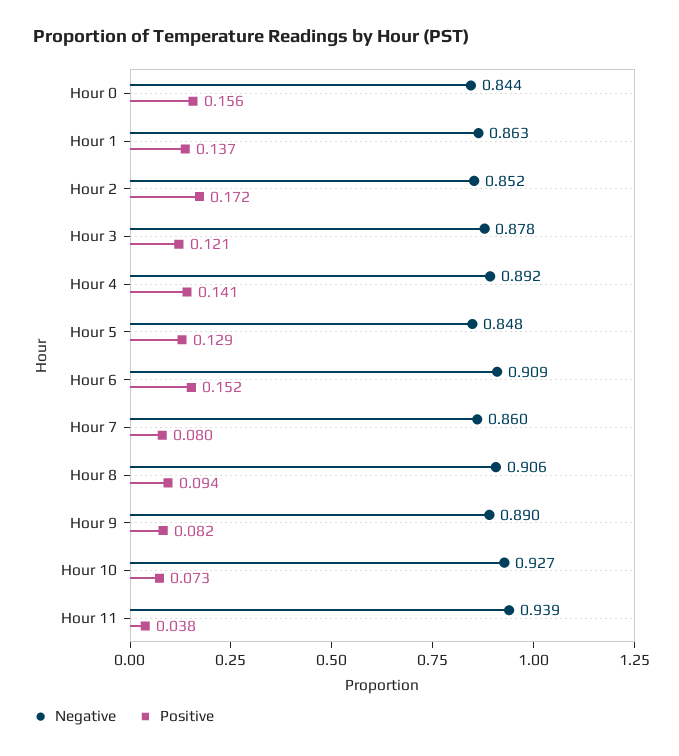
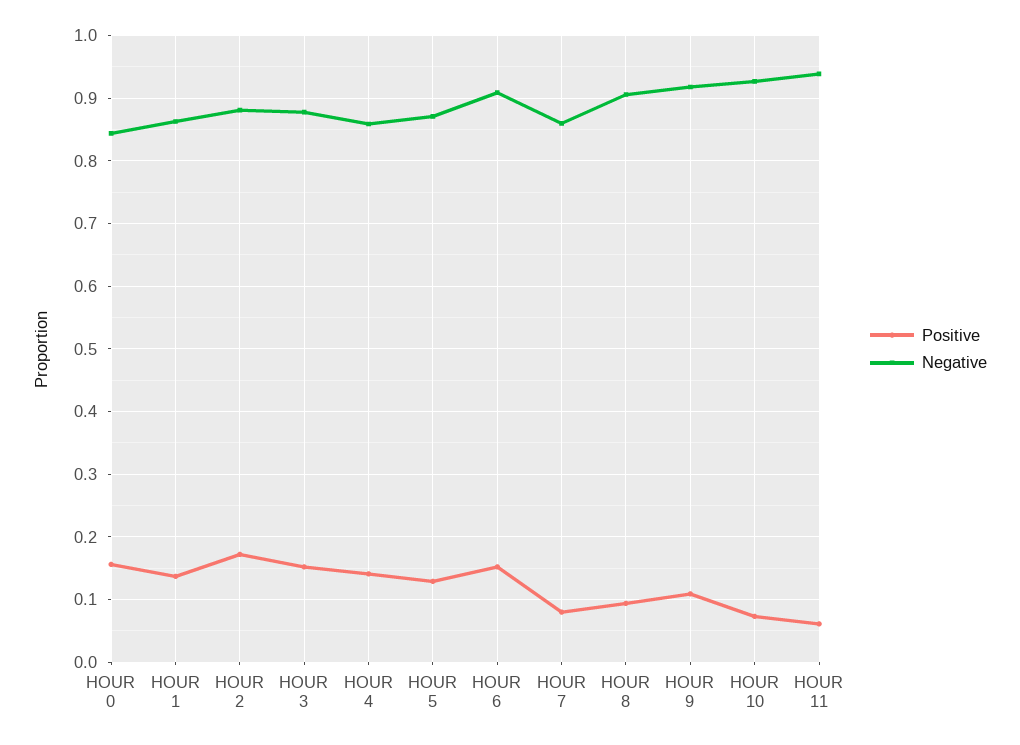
  {
    "Negative": {
      "Hour 0": 0.844,
      "Hour 1": 0.863,
-     "Hour 2": 0.852,
+     "Hour 2": 0.88,
      "Hour 3": 0.878,
-     "Hour 4": 0.892,
+     "Hour 4": 0.86,
-     "Hour 5": 0.848,
+     "Hour 5": 0.87,
      "Hour 6": 0.909,
      "Hour 7": 0.86,
      "Hour 8": 0.906,
-     "Hour 9": 0.89,
+     "Hour 9": 0.92,
      "Hour 10": 0.927,
      "Hour 11": 0.939
    },
    "Positive": {
      "Hour 0": 0.156,
      "Hour 1": 0.137,
      "Hour 2": 0.172,
-     "Hour 3": 0.121,
+     "Hour 3": 0.15,
      "Hour 4": 0.141,
      "Hour 5": 0.129,
      "Hour 6": 0.152,
      "Hour 7": 0.08,
      "Hour 8": 0.094,
-     "Hour 9": 0.082,
+     "Hour 9": 0.11,
      "Hour 10": 0.073,
-     "Hour 11": 0.038
+     "Hour 11": 0.06
    }
  }

